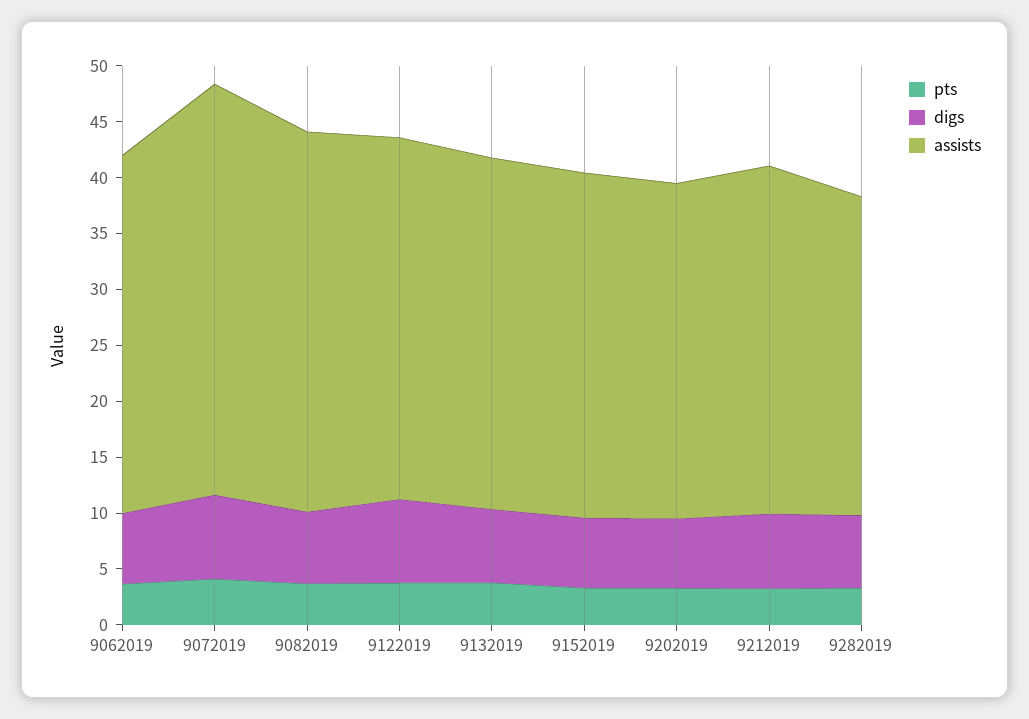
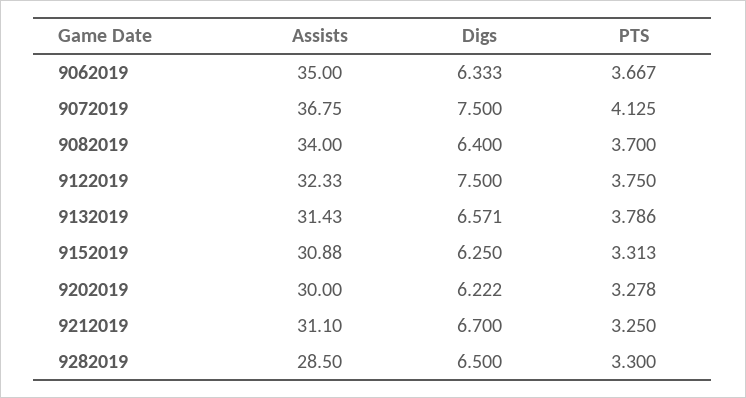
  {
    "pts": {
      "9062019": 3.667,
      "9072019": 4.125,
      "9082019": 3.7,
      "9122019": 3.75,
      "9132019": 3.786,
      "9152019": 3.313,
      "9202019": 3.278,
      "9212019": 3.25,
      "9282019": 3.3
    },
    "digs": {
      "9062019": 6.333,
      "9072019": 7.5,
      "9082019": 6.4,
      "9122019": 7.5,
      "9132019": 6.571,
      "9152019": 6.25,
      "9202019": 6.222,
      "9212019": 6.7,
      "9282019": 6.5
    },
    "assists": {
-     "9062019": 32,
+     "9062019": 35,
      "9072019": 36.75,
      "9082019": 34,
      "9122019": 32.33,
      "9132019": 31.43,
      "9152019": 30.88,
      "9202019": 30,
      "9212019": 31.1,
      "9282019": 28.5
    }
  }

